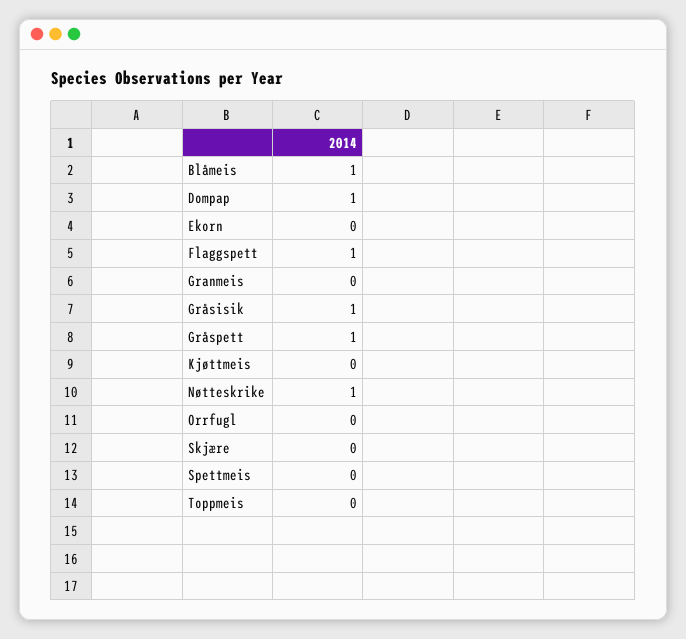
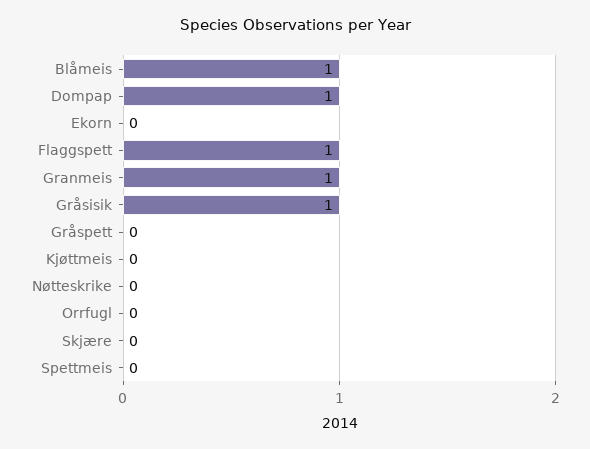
  {
    "Blåmeis": 1,
    "Dompap": 1,
    "Ekorn": 0,
    "Flaggspett": 1,
-   "Granmeis": 0,
+   "Granmeis": 1,
    "Gråsisik": 1,
-   "Gråspett": 1,
+   "Gråspett": 0,
    "Kjøttmeis": 0,
-   "Nøtteskrike": 1,
+   "Nøtteskrike": 0,
    "Orrfugl": 0,
    "Skjære": 0,
-   "Spettmeis": 0,
+   "Spettmeis": 0
-   "Toppmeis": 0
  }

